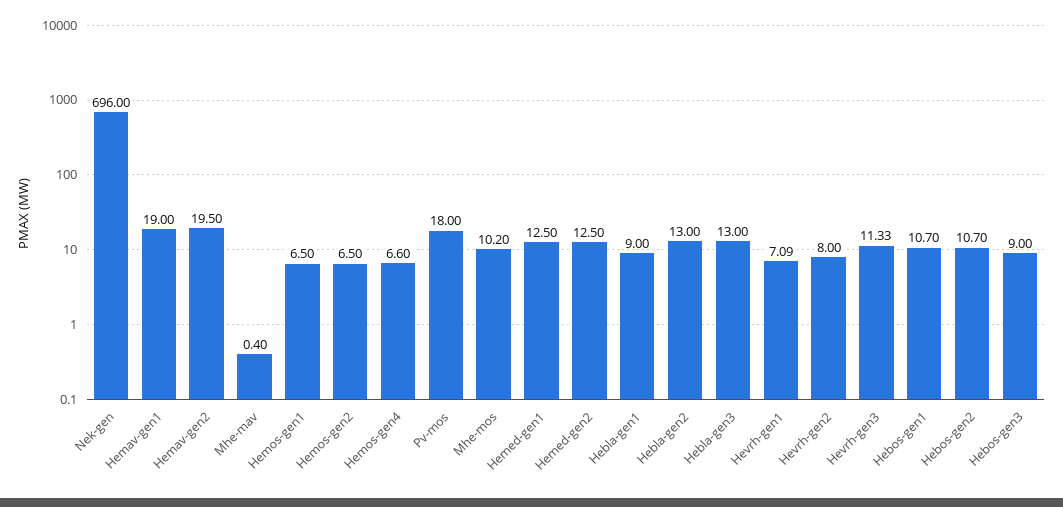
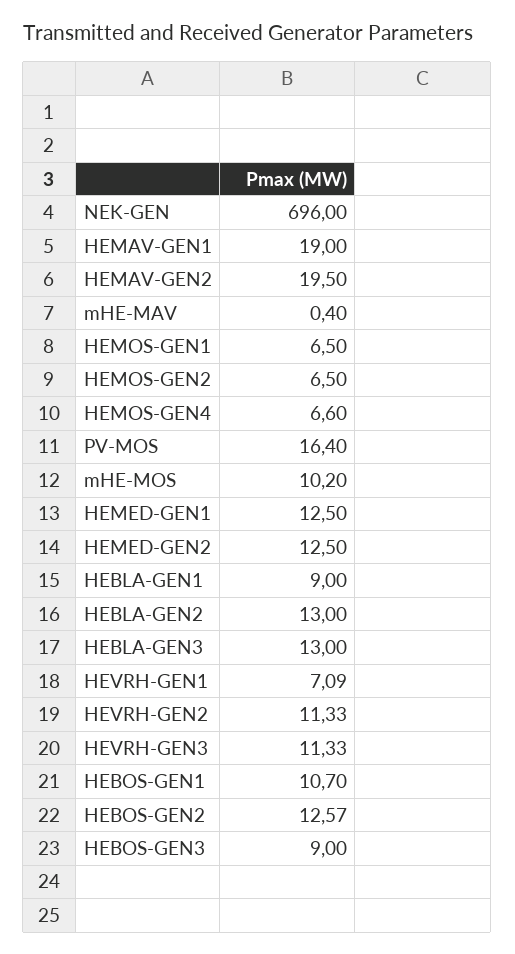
  {
    "Nek-gen": 696,
    "Hemav-gen1": 19,
    "Hemav-gen2": 19.5,
    "Mhe-mav": 0.4,
    "Hemos-gen1": 6.5,
    "Hemos-gen2": 6.5,
    "Hemos-gen4": 6.6,
-   "Pv-mos": 18,
+   "Pv-mos": 16.4,
    "Mhe-mos": 10.2,
    "Hemed-gen1": 12.5,
    "Hemed-gen2": 12.5,
    "Hebla-gen1": 9,
    "Hebla-gen2": 13,
    "Hebla-gen3": 13,
    "Hevrh-gen1": 7.09,
-   "Hevrh-gen2": 8,
+   "Hevrh-gen2": 11.33,
    "Hevrh-gen3": 11.33,
    "Hebos-gen1": 10.7,
-   "Hebos-gen2": 10.7,
+   "Hebos-gen2": 12.57,
    "Hebos-gen3": 9
  }

